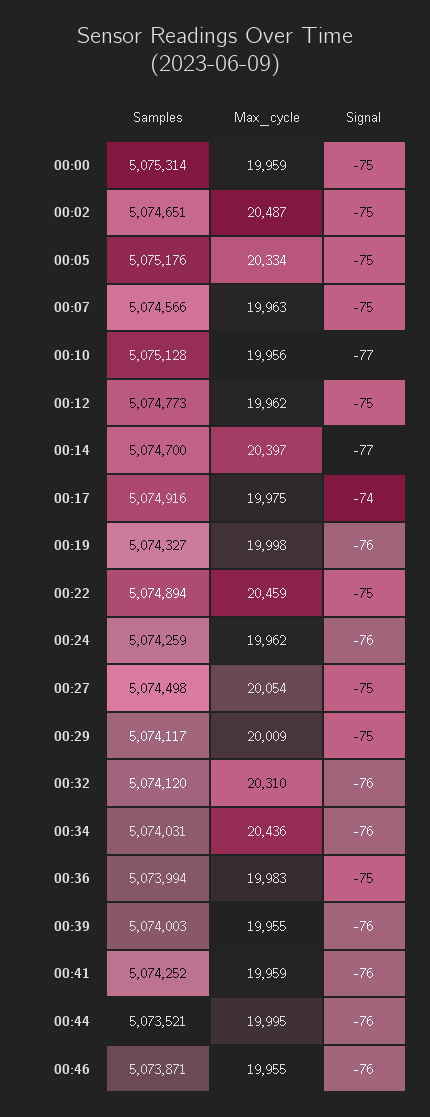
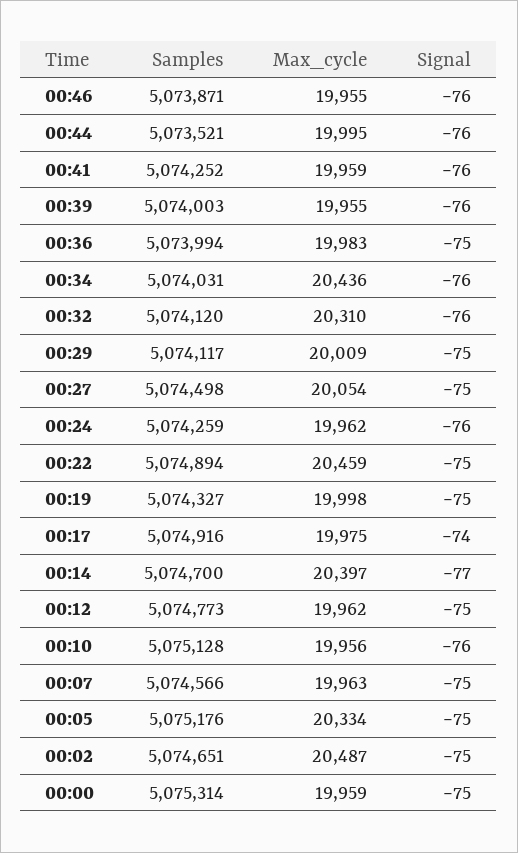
  {
    "Samples": {
      "00:00": 5075314,
      "00:02": 5074651,
      "00:05": 5075176,
      "00:07": 5074566,
      "00:10": 5075128,
      "00:12": 5074773,
      "00:14": 5074700,
      "00:17": 5074916,
      "00:19": 5074327,
      "00:22": 5074894,
      "00:24": 5074259,
      "00:27": 5074498,
      "00:29": 5074117,
      "00:32": 5074120,
      "00:34": 5074031,
      "00:36": 5073994,
      "00:39": 5074003,
      "00:41": 5074252,
      "00:44": 5073521,
      "00:46": 5073871
    },
    "Max_cycle": {
      "00:00": 19959,
      "00:02": 20487,
      "00:05": 20334,
      "00:07": 19963,
      "00:10": 19956,
      "00:12": 19962,
      "00:14": 20397,
      "00:17": 19975,
      "00:19": 19998,
      "00:22": 20459,
      "00:24": 19962,
      "00:27": 20054,
      "00:29": 20009,
      "00:32": 20310,
      "00:34": 20436,
      "00:36": 19983,
      "00:39": 19955,
      "00:41": 19959,
      "00:44": 19995,
      "00:46": 19955
    },
    "Signal": {
      "00:00": -75,
      "00:02": -75,
      "00:05": -75,
      "00:07": -75,
-     "00:10": -77,
+     "00:10": -76,
      "00:12": -75,
      "00:14": -77,
      "00:17": -74,
-     "00:19": -76,
+     "00:19": -75,
      "00:22": -75,
      "00:24": -76,
      "00:27": -75,
      "00:29": -75,
      "00:32": -76,
      "00:34": -76,
      "00:36": -75,
      "00:39": -76,
      "00:41": -76,
      "00:44": -76,
      "00:46": -76
    }
  }

